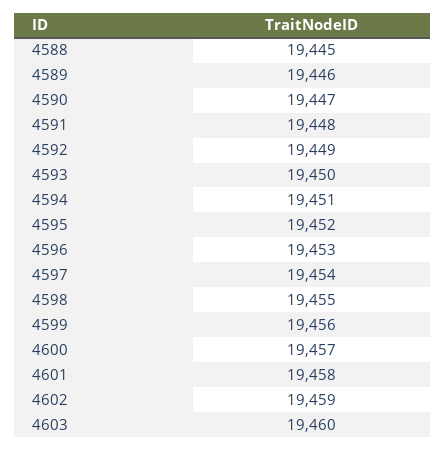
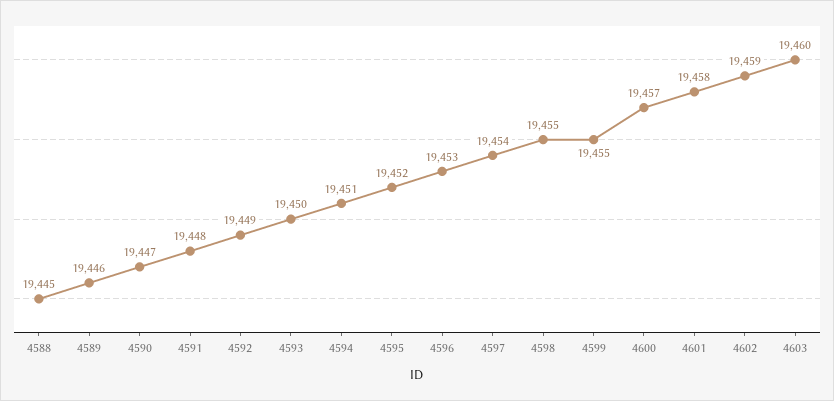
  {
    "4588": 19445,
    "4589": 19446,
    "4590": 19447,
    "4591": 19448,
    "4592": 19449,
    "4593": 19450,
    "4594": 19451,
    "4595": 19452,
    "4596": 19453,
    "4597": 19454,
    "4598": 19455,
-   "4599": 19456,
+   "4599": 19455,
    "4600": 19457,
    "4601": 19458,
    "4602": 19459,
    "4603": 19460
  }

